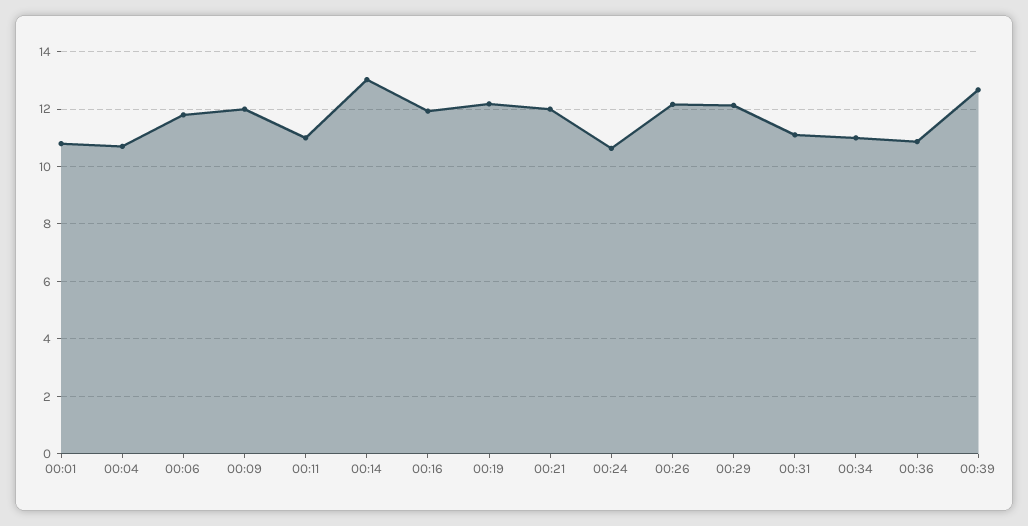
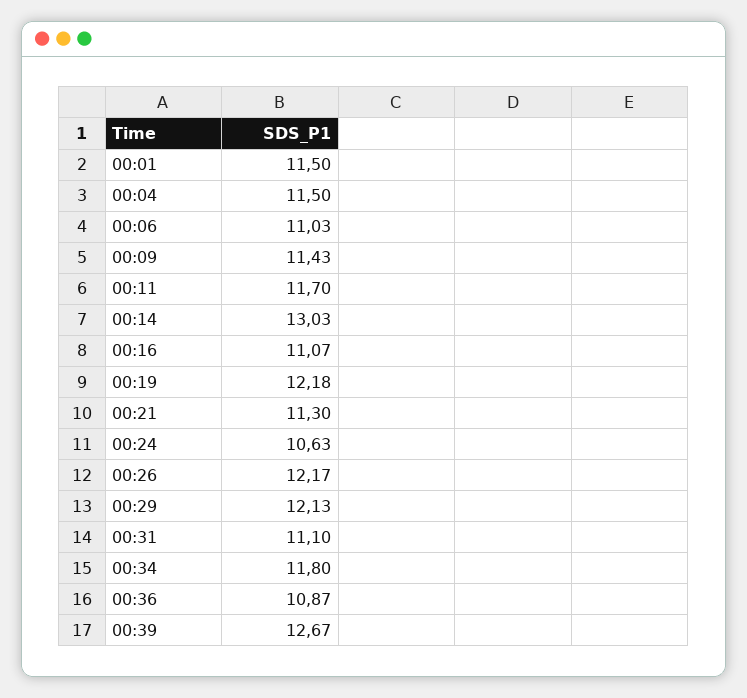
  {
-   "00:01": 10.75,
+   "00:01": 11.5,
-   "00:04": 10.75,
+   "00:04": 11.5,
-   "00:06": 11.75,
+   "00:06": 11.03,
-   "00:09": 12,
+   "00:09": 11.43,
-   "00:11": 11,
+   "00:11": 11.7,
    "00:14": 13.03,
-   "00:16": 12,
+   "00:16": 11.07,
    "00:19": 12.18,
-   "00:21": 12,
+   "00:21": 11.3,
    "00:24": 10.63,
    "00:26": 12.17,
    "00:29": 12.13,
    "00:31": 11.1,
-   "00:34": 11,
+   "00:34": 11.8,
    "00:36": 10.87,
    "00:39": 12.67
  }

